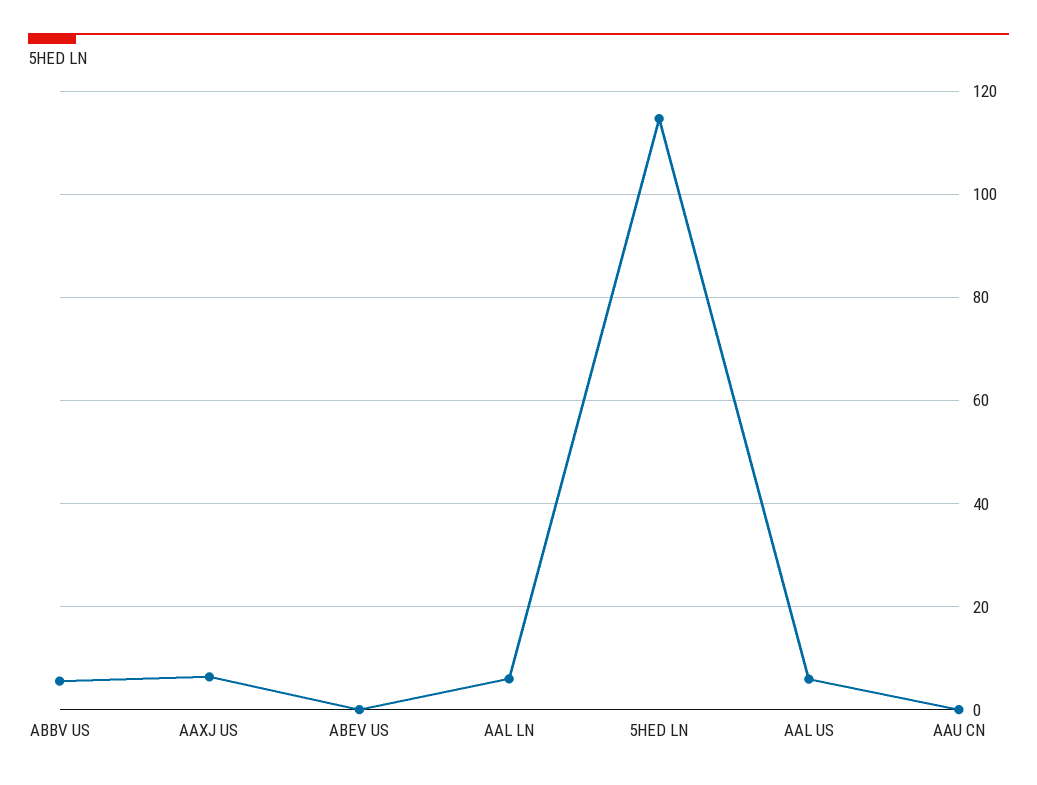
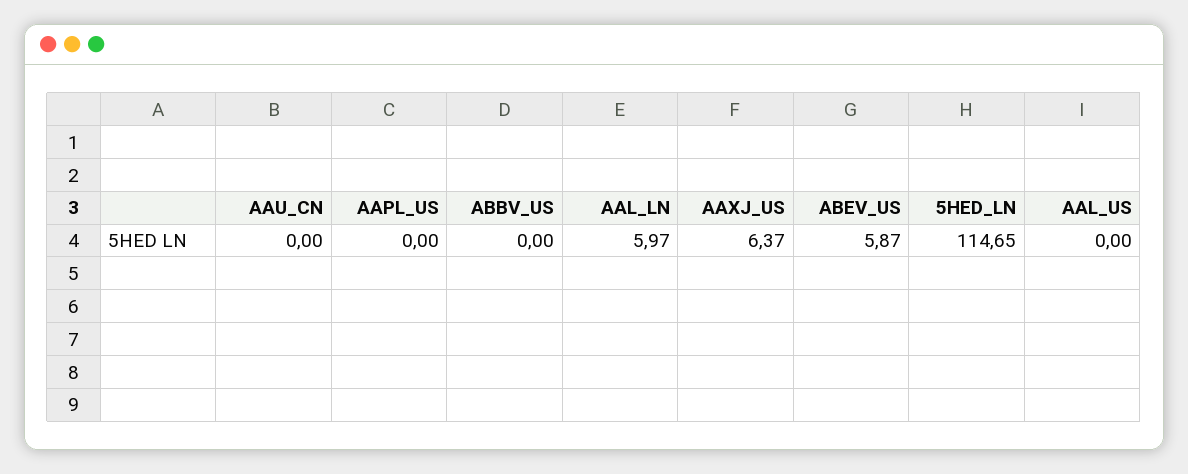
  {
-   "ABBV US": 6,
+   "ABBV US": 0,
    "AAXJ US": 6.37,
-   "ABEV US": 0,
+   "ABEV US": 5.87,
    "AAL LN": 5.97,
    "5HED LN": 114.65,
-   "AAL US": 6,
+   "AAL US": 0,
-   "AAU CN": 0
+   "AAU CN": 0,
+   "AAPL_US": 0
  }

